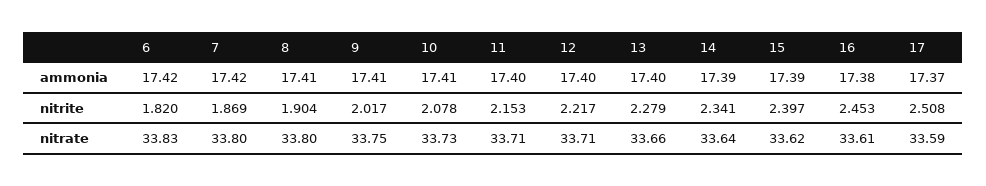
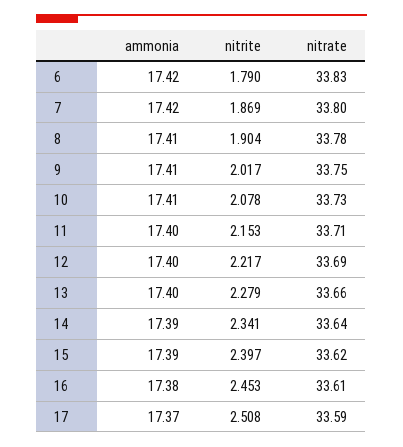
  {
    "6": {
      "ammonia": 17.42,
-     "nitrite": 1.82,
+     "nitrite": 1.79,
      "nitrate": 33.83
    },
    "7": {
      "ammonia": 17.42,
      "nitrite": 1.869,
      "nitrate": 33.8
    },
    "8": {
      "ammonia": 17.41,
      "nitrite": 1.904,
-     "nitrate": 33.8
+     "nitrate": 33.78
    },
    "9": {
      "ammonia": 17.41,
      "nitrite": 2.017,
      "nitrate": 33.75
    },
    "10": {
      "ammonia": 17.41,
      "nitrite": 2.078,
      "nitrate": 33.73
    },
    "11": {
      "ammonia": 17.4,
      "nitrite": 2.153,
      "nitrate": 33.71
    },
    "12": {
      "ammonia": 17.4,
      "nitrite": 2.217,
-     "nitrate": 33.71
+     "nitrate": 33.69
    },
    "13": {
      "ammonia": 17.4,
      "nitrite": 2.279,
      "nitrate": 33.66
    },
    "14": {
      "ammonia": 17.39,
      "nitrite": 2.341,
      "nitrate": 33.64
    },
    "15": {
      "ammonia": 17.39,
      "nitrite": 2.397,
      "nitrate": 33.62
    },
    "16": {
      "ammonia": 17.38,
      "nitrite": 2.453,
      "nitrate": 33.61
    },
    "17": {
      "ammonia": 17.37,
      "nitrite": 2.508,
      "nitrate": 33.59
    }
  }

